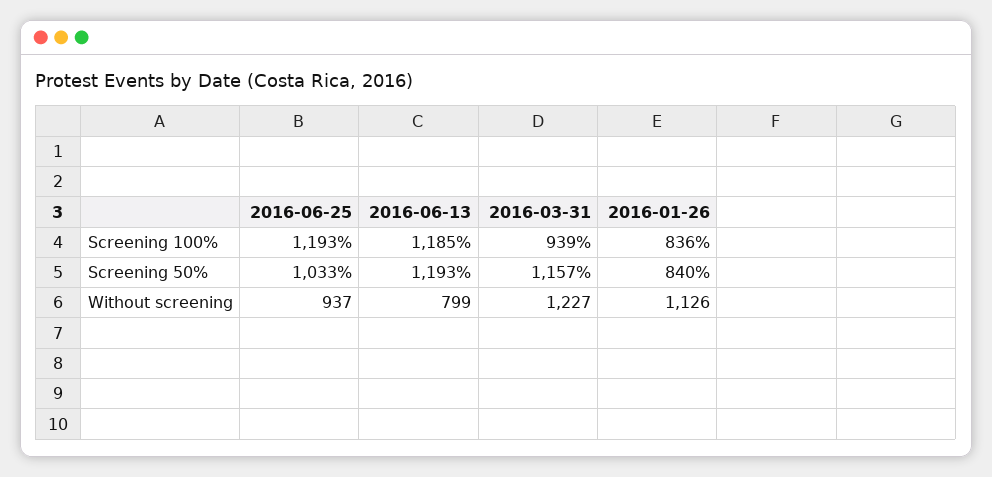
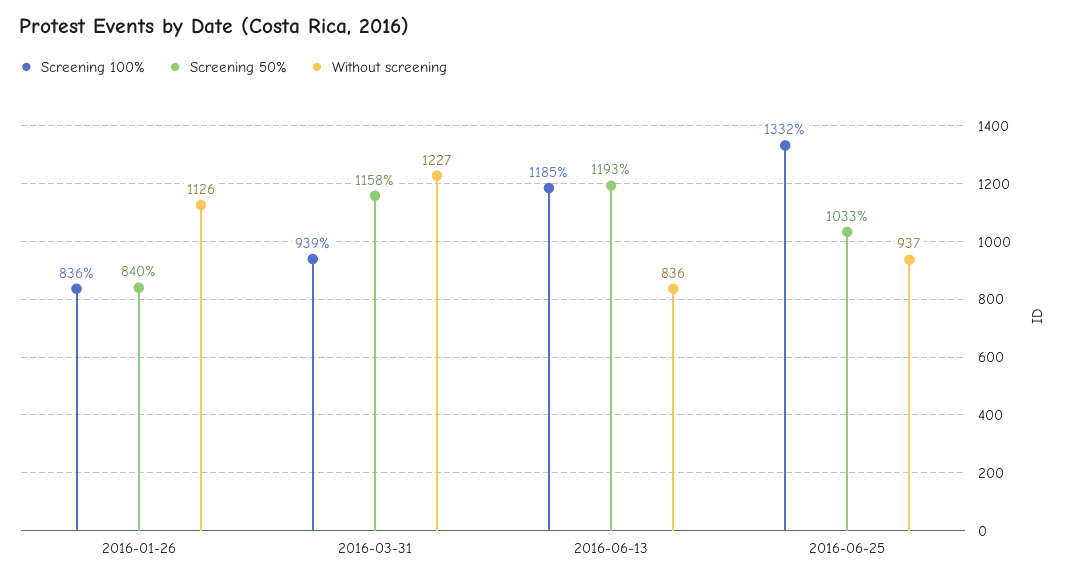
  {
    "Screening 100%": {
-     "2016-06-25": 1193,
+     "2016-06-25": 1332,
      "2016-06-13": 1185,
      "2016-03-31": 939,
      "2016-01-26": 836
    },
    "Screening 50%": {
      "2016-06-25": 1033,
      "2016-06-13": 1193,
-     "2016-03-31": 1157,
+     "2016-03-31": 1158,
      "2016-01-26": 840
    },
    "Without screening": {
      "2016-06-25": 937,
-     "2016-06-13": 799,
+     "2016-06-13": 836,
      "2016-03-31": 1227,
      "2016-01-26": 1126
    }
  }

